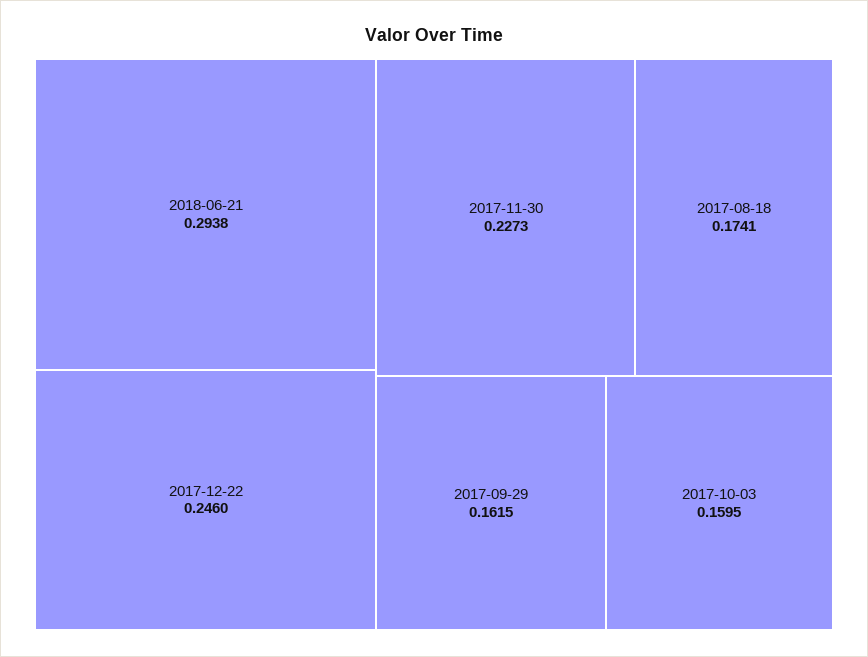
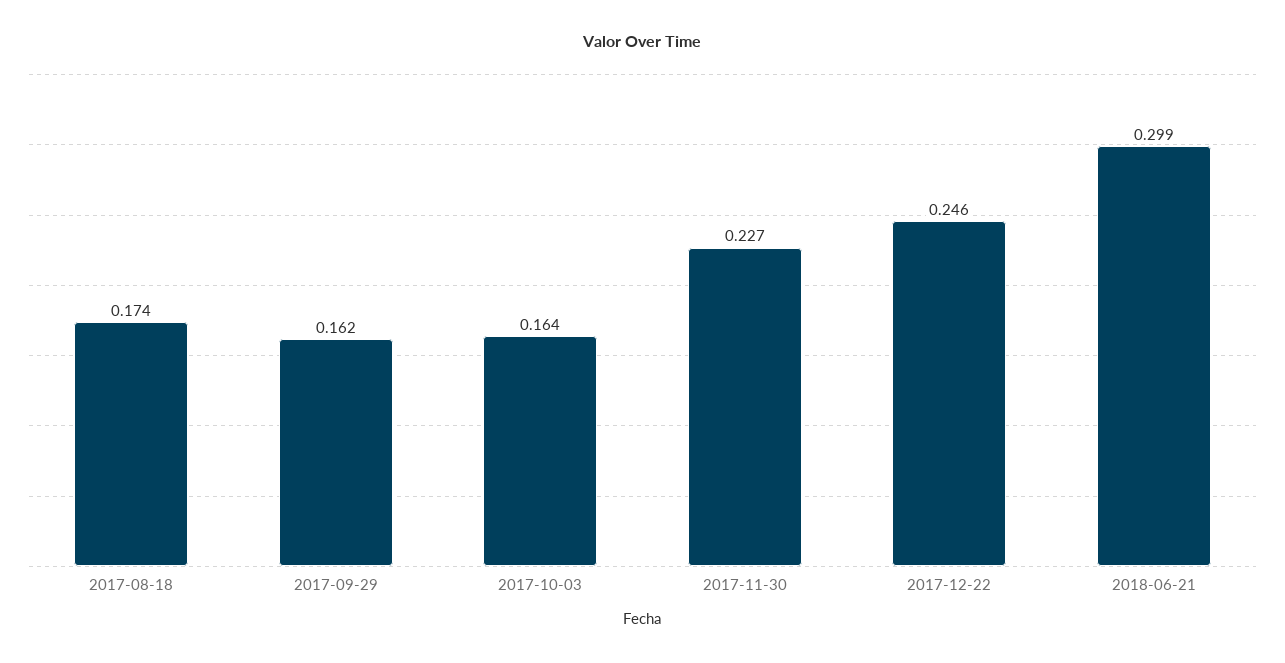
  {
-   "2018-06-21": 0.2938,
+   "2018-06-21": 0.299,
    "2017-12-22": 0.246,
    "2017-11-30": 0.2273,
    "2017-08-18": 0.1741,
    "2017-09-29": 0.1615,
-   "2017-10-03": 0.1595
+   "2017-10-03": 0.164
  }

